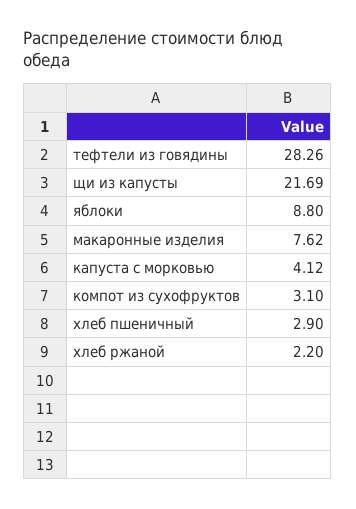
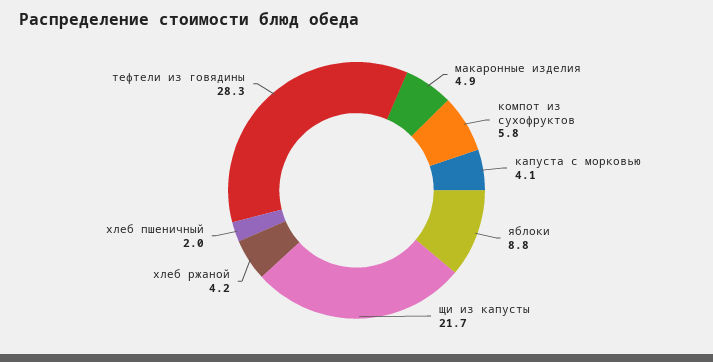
  {
    "тефтели из говядины": 28.26,
    "щи из капусты": 21.69,
    "яблоки": 8.8,
-   "макаронные изделия": 7.62,
+   "макаронные изделия": 4.9,
    "капуста с морковью": 4.12,
-   "компот из сухофруктов": 3.1,
+   "компот из сухофруктов": 5.8,
-   "хлеб пшеничный": 2.9,
+   "хлеб пшеничный": 2,
-   "хлеб ржаной": 2.2
+   "хлеб ржаной": 4.2
  }

